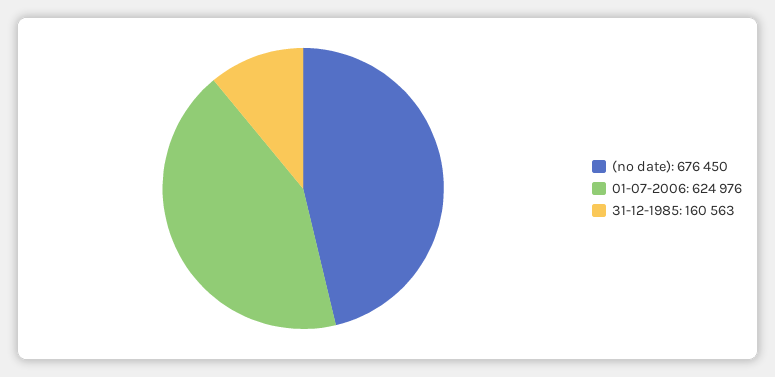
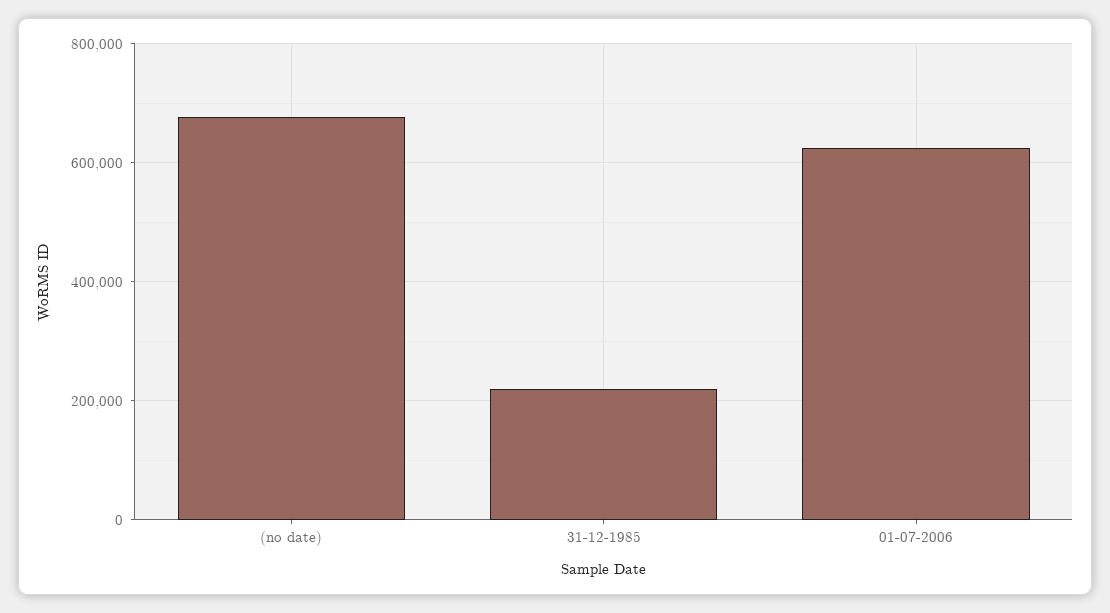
  {
    "(no date)": 676450,
    "01-07-2006": 624976,
-   "31-12-1985": 160563
+   "31-12-1985": 220000
  }

